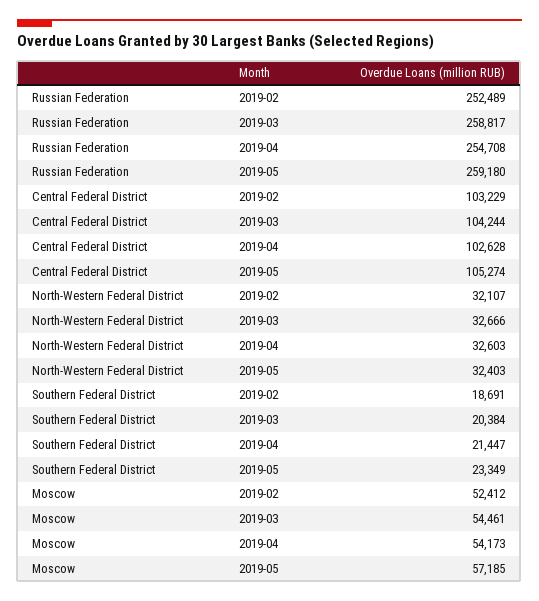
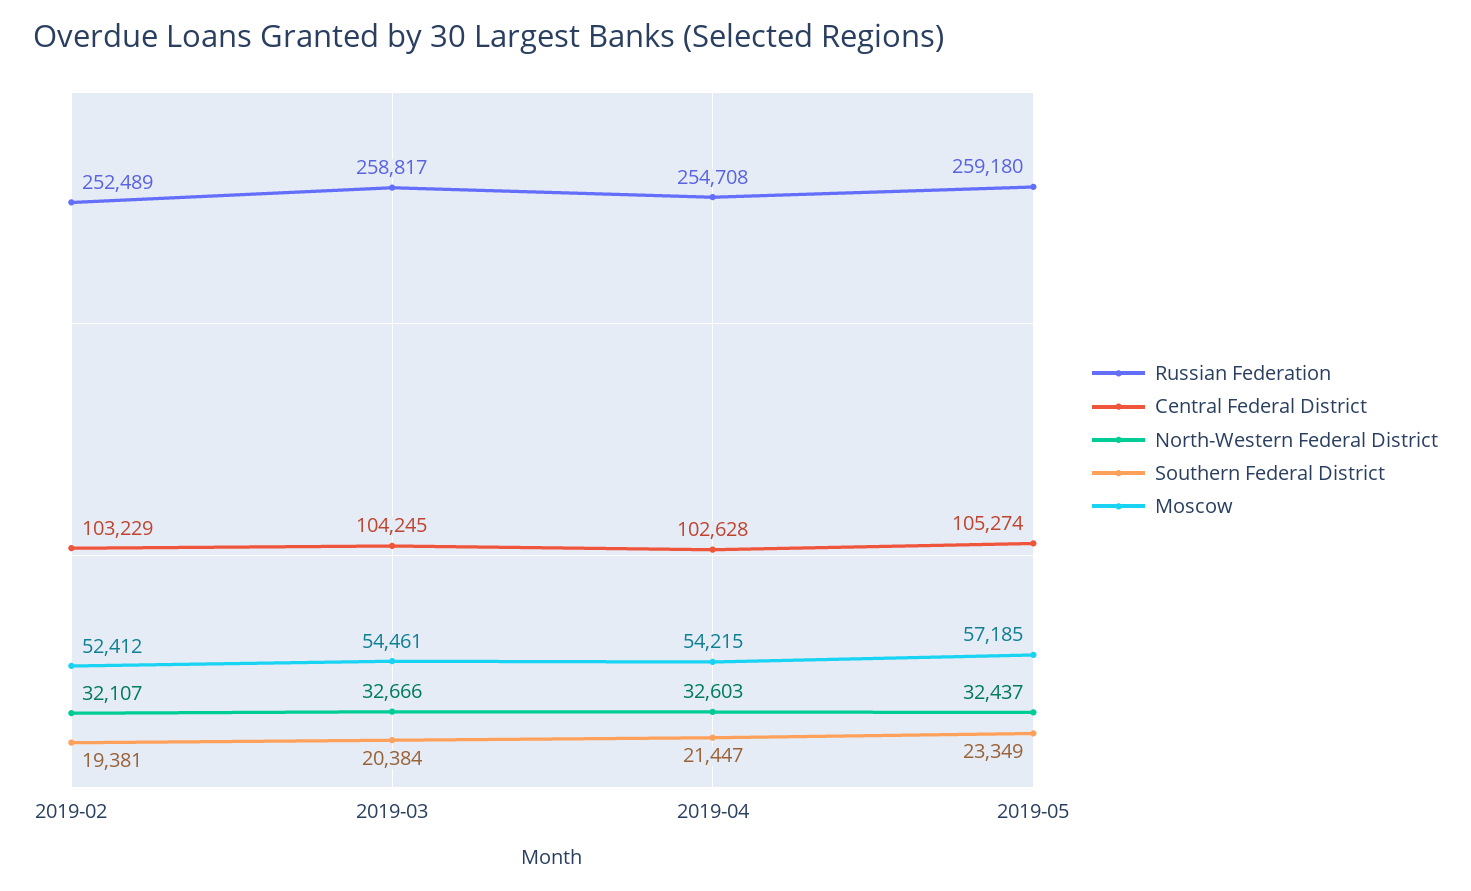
  {
    "Russian Federation": {
      "2019-02": 252489,
      "2019-03": 258817,
      "2019-04": 254708,
      "2019-05": 259180
    },
    "Central Federal District": {
      "2019-02": 103229,
-     "2019-03": 104244,
+     "2019-03": 104245,
      "2019-04": 102628,
      "2019-05": 105274
    },
    "North-Western Federal District": {
      "2019-02": 32107,
      "2019-03": 32666,
      "2019-04": 32603,
-     "2019-05": 32403
+     "2019-05": 32437
    },
    "Southern Federal District": {
-     "2019-02": 18691,
+     "2019-02": 19381,
      "2019-03": 20384,
      "2019-04": 21447,
      "2019-05": 23349
    },
    "Moscow": {
      "2019-02": 52412,
      "2019-03": 54461,
-     "2019-04": 54173,
+     "2019-04": 54215,
      "2019-05": 57185
    }
  }

